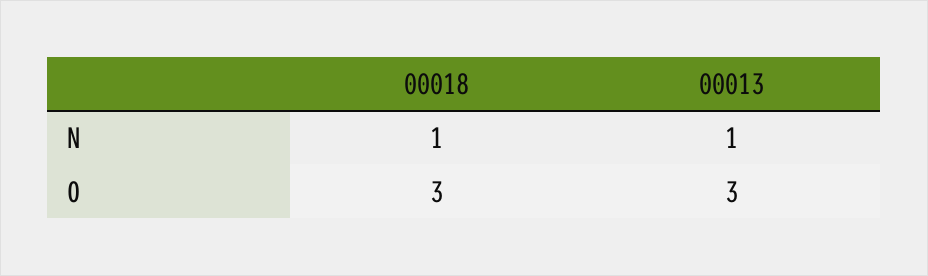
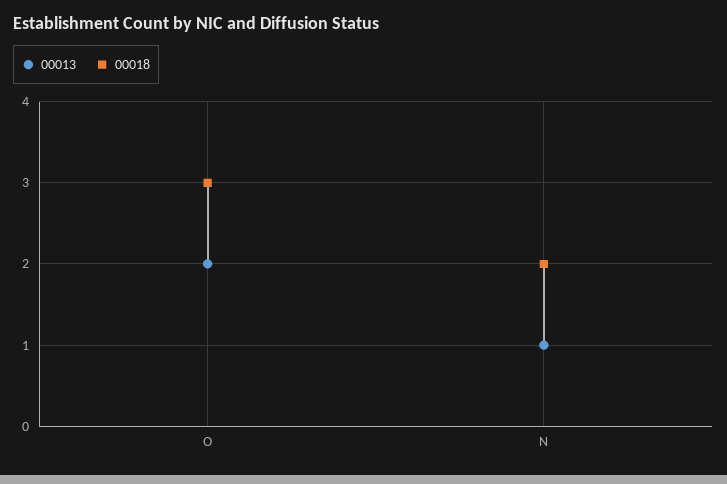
  {
    "00018": {
-     "N": 1,
+     "N": 2,
      "O": 3
    },
    "00013": {
      "N": 1,
-     "O": 3
+     "O": 2
    }
  }

